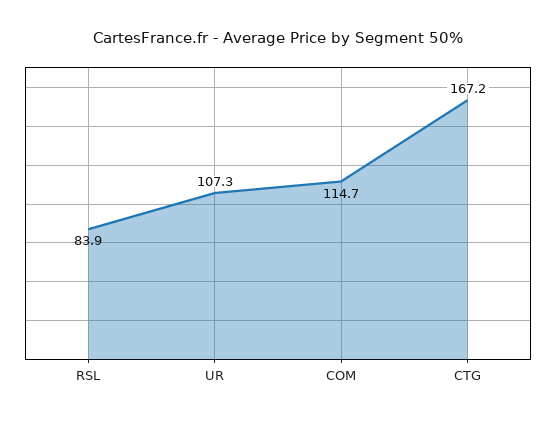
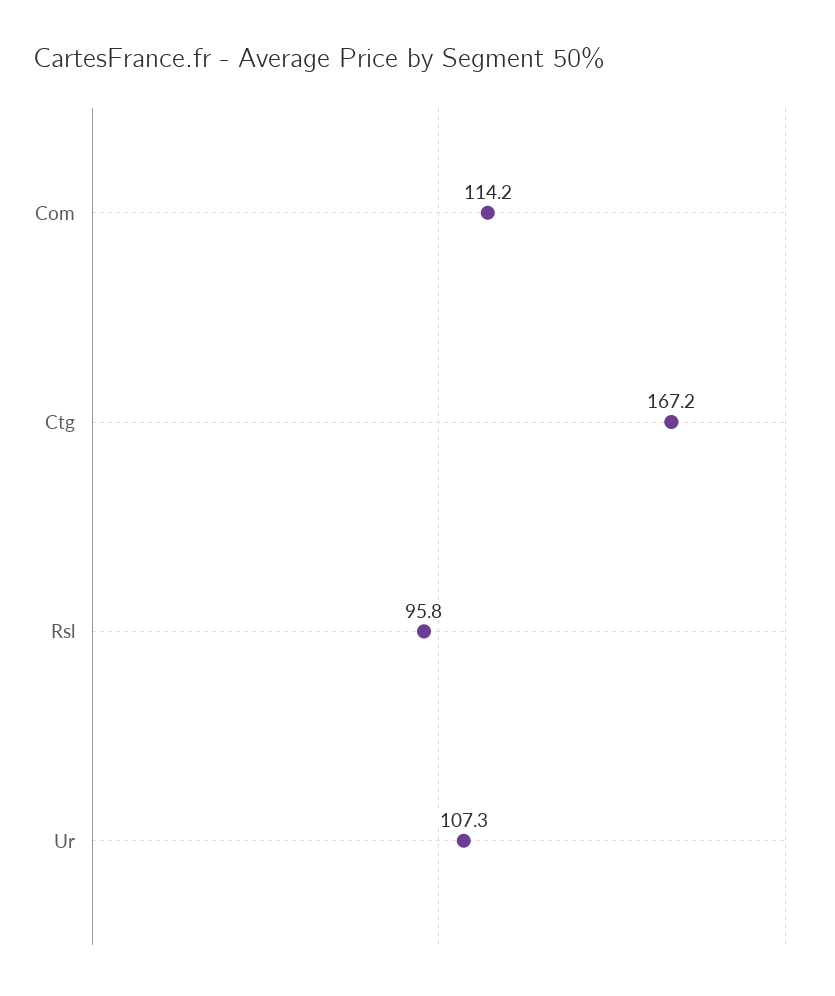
  {
-   "RSL": 83.9,
+   "RSL": 95.8,
    "UR": 107.3,
-   "COM": 114.7,
+   "COM": 114.2,
    "CTG": 167.2
  }

